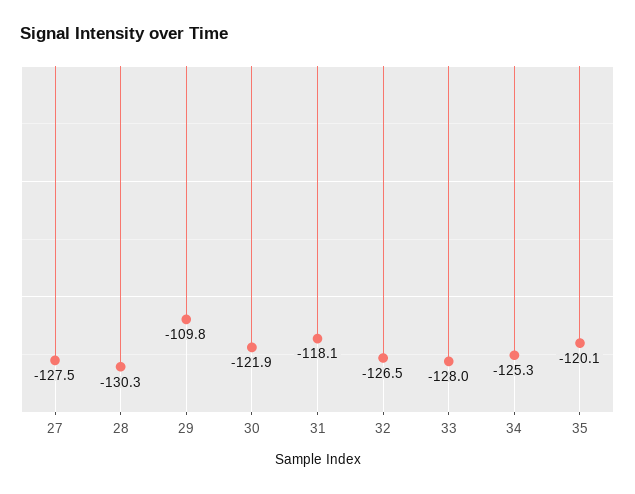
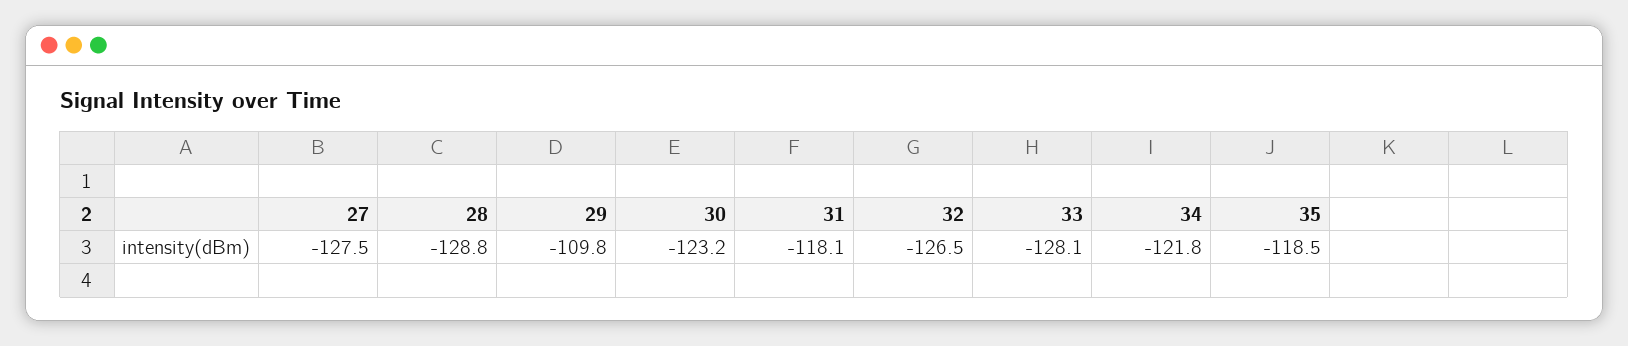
  {
    "27": -127.5,
-   "28": -130.3,
+   "28": -128.8,
    "29": -109.8,
-   "30": -121.9,
+   "30": -123.2,
    "31": -118.1,
    "32": -126.5,
-   "33": -128,
+   "33": -128.1,
-   "34": -125.3,
+   "34": -121.8,
-   "35": -120.1
+   "35": -118.5
  }

